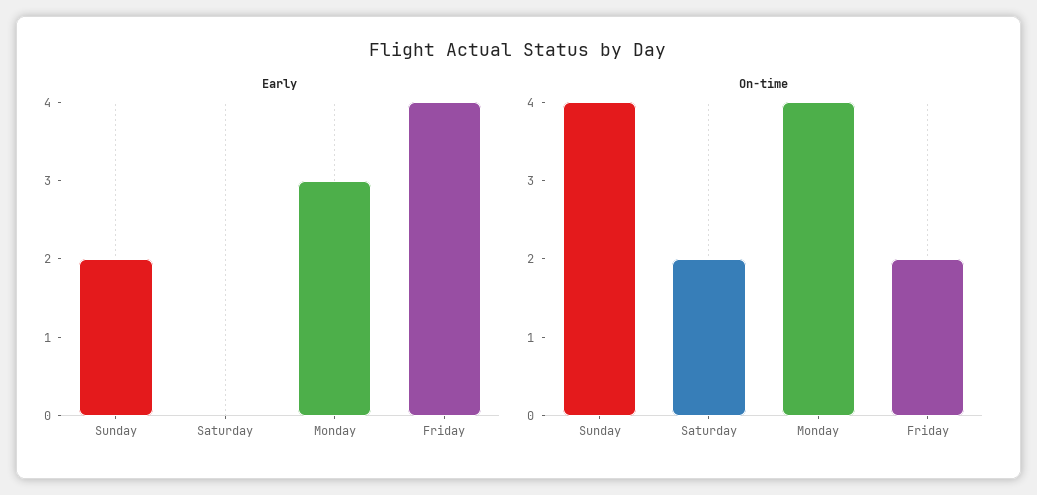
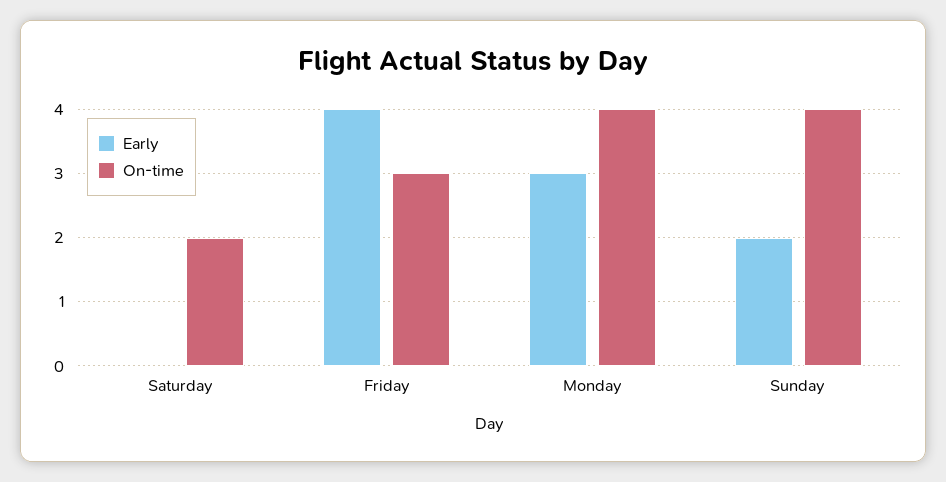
  {
    "Early": {
      "Sunday": 2,
      "Saturday": 0,
      "Monday": 3,
      "Friday": 4
    },
    "On-time": {
      "Sunday": 4,
      "Saturday": 2,
      "Monday": 4,
-     "Friday": 2
+     "Friday": 3
    }
  }

